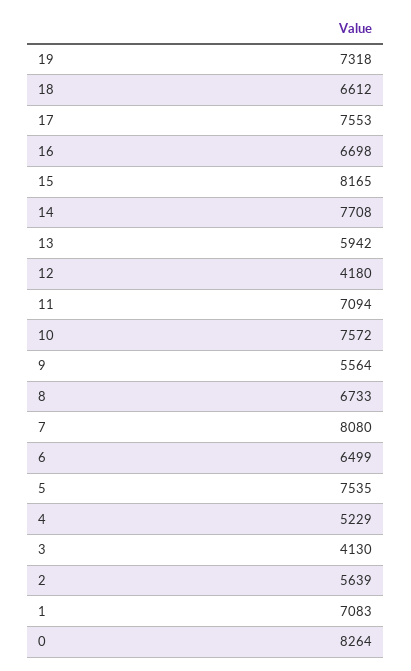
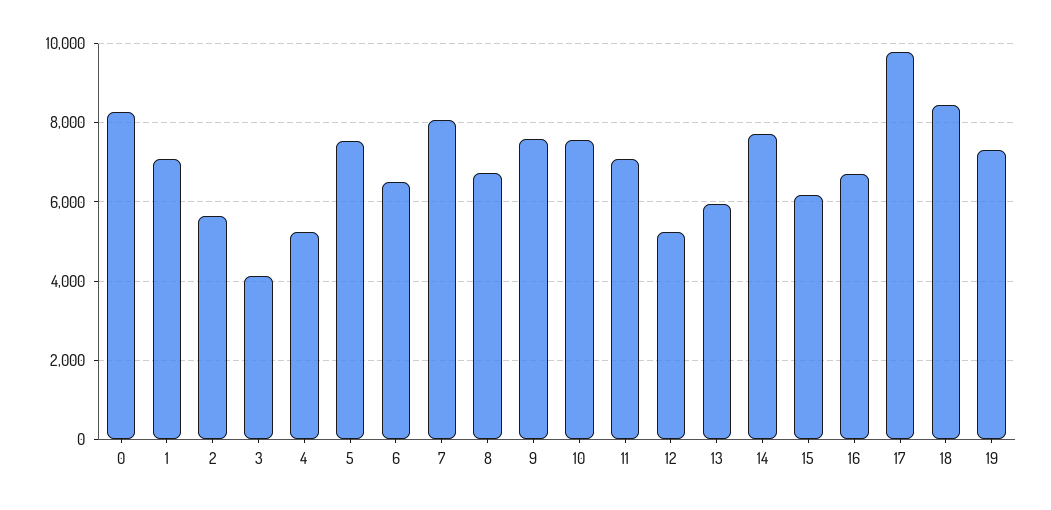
  {
    "19": 7318,
-   "18": 6612,
+   "18": 8400,
-   "17": 7553,
+   "17": 9800,
    "16": 6698,
-   "15": 8165,
+   "15": 6200,
    "14": 7708,
    "13": 5942,
-   "12": 4180,
+   "12": 5200,
    "11": 7094,
    "10": 7572,
-   "9": 5564,
+   "9": 7600,
    "8": 6733,
    "7": 8080,
    "6": 6499,
    "5": 7535,
    "4": 5229,
    "3": 4130,
    "2": 5639,
    "1": 7083,
    "0": 8264
  }

